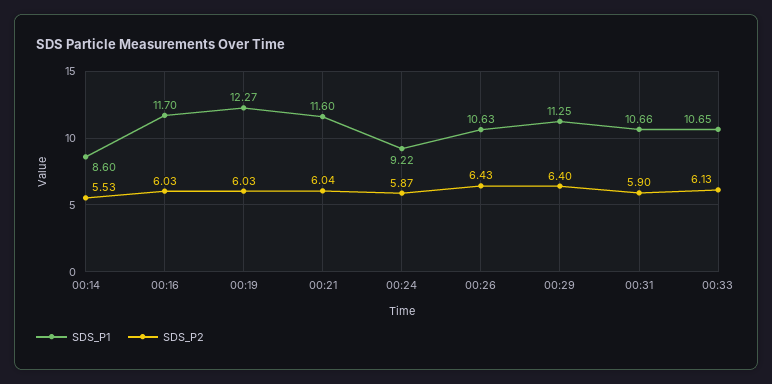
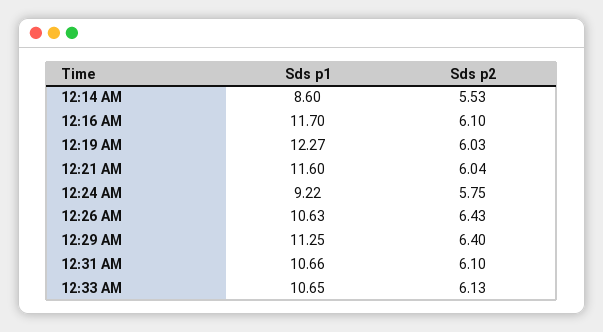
  {
    "SDS_P1": {
      "00:14": 8.6,
      "00:16": 11.7,
      "00:19": 12.27,
      "00:21": 11.6,
      "00:24": 9.22,
      "00:26": 10.63,
      "00:29": 11.25,
      "00:31": 10.66,
      "00:33": 10.65
    },
    "SDS_P2": {
      "00:14": 5.53,
-     "00:16": 6.03,
+     "00:16": 6.1,
      "00:19": 6.03,
      "00:21": 6.04,
-     "00:24": 5.87,
+     "00:24": 5.75,
      "00:26": 6.43,
      "00:29": 6.4,
-     "00:31": 5.9,
+     "00:31": 6.1,
      "00:33": 6.13
    }
  }

